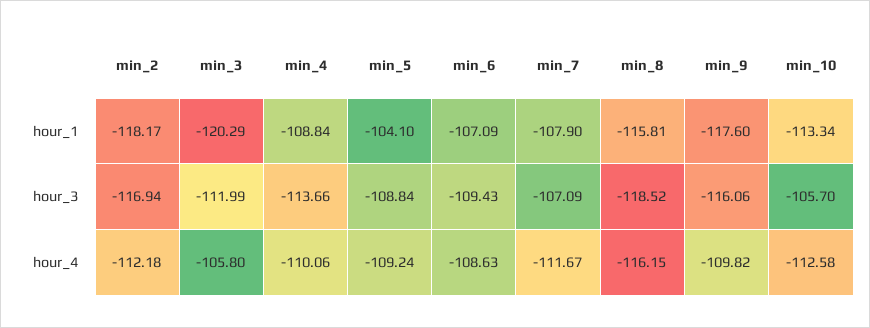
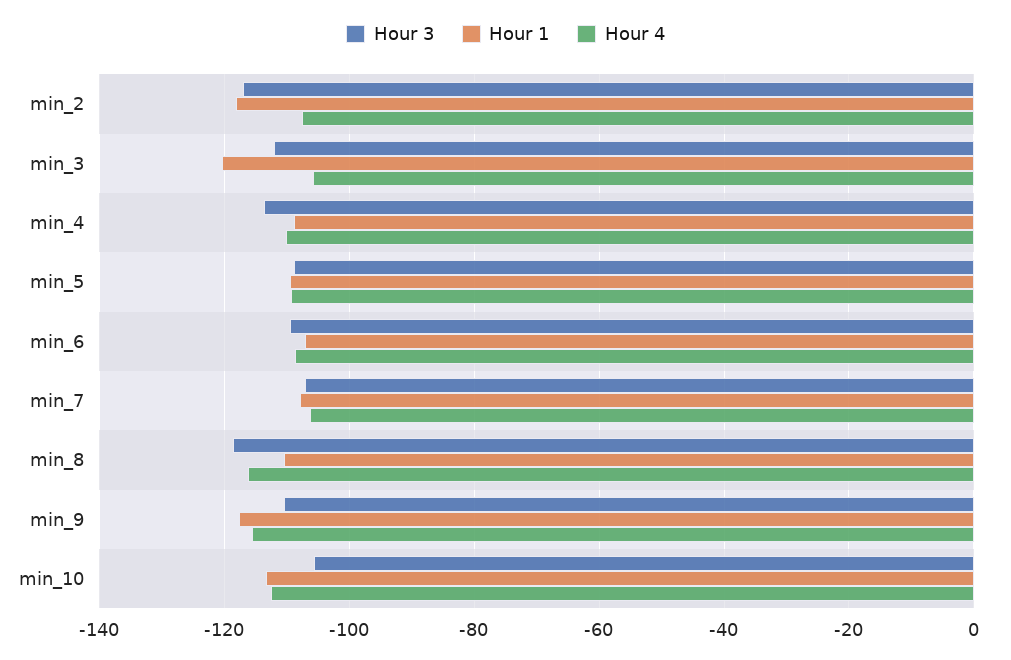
  {
    "hour_1": {
      "min_2": -118.17,
      "min_3": -120.29,
      "min_4": -108.84,
-     "min_5": -104.1,
+     "min_5": -110,
      "min_6": -107.09,
      "min_7": -107.9,
-     "min_8": -115.81,
+     "min_8": -110,
      "min_9": -117.6,
      "min_10": -113.34
    },
    "hour_3": {
      "min_2": -116.94,
      "min_3": -111.99,
      "min_4": -113.66,
      "min_5": -108.84,
      "min_6": -109.43,
      "min_7": -107.09,
      "min_8": -118.52,
-     "min_9": -116.06,
+     "min_9": -110,
      "min_10": -105.7
    },
    "hour_4": {
-     "min_2": -112.18,
+     "min_2": -108,
      "min_3": -105.8,
      "min_4": -110.06,
      "min_5": -109.24,
      "min_6": -108.63,
-     "min_7": -111.67,
+     "min_7": -106,
      "min_8": -116.15,
-     "min_9": -109.82,
+     "min_9": -116,
      "min_10": -112.58
    }
  }

